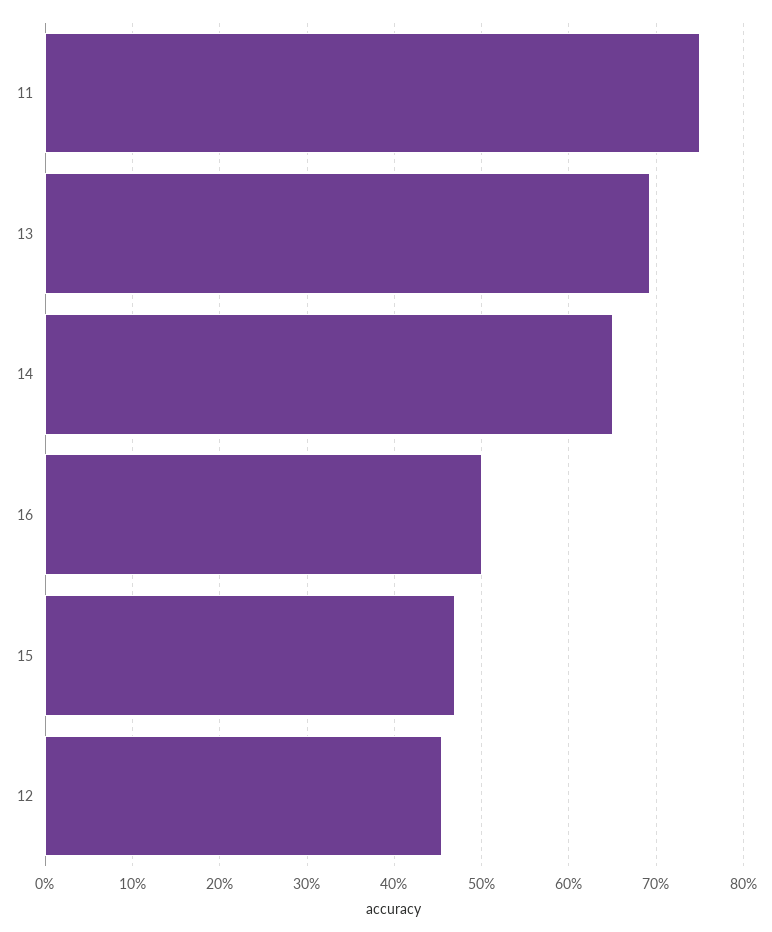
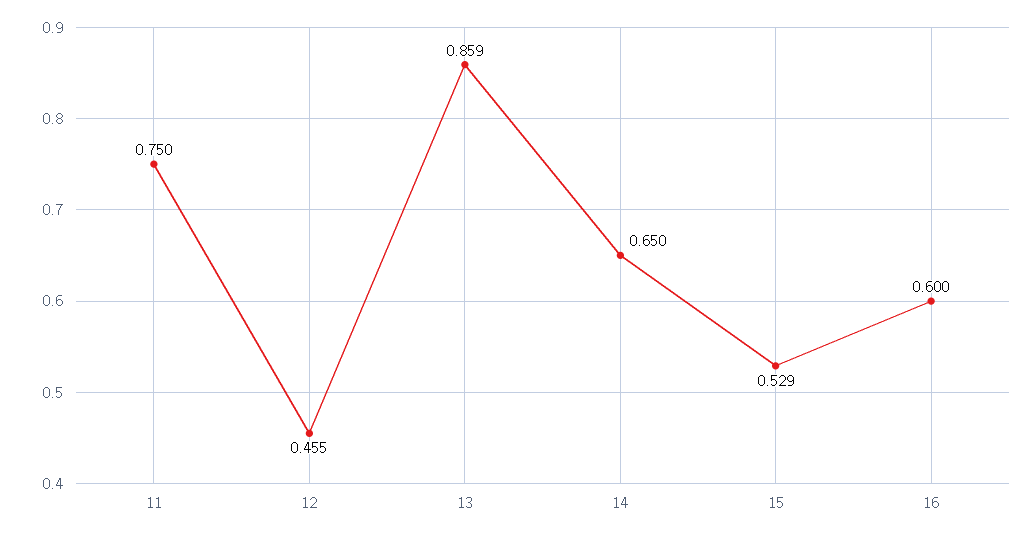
  {
    "11": 0.75,
-   "13": 0.69,
+   "13": 0.859,
    "14": 0.65,
-   "16": 0.5,
+   "16": 0.6,
-   "15": 0.47,
+   "15": 0.529,
    "12": 0.455
  }

